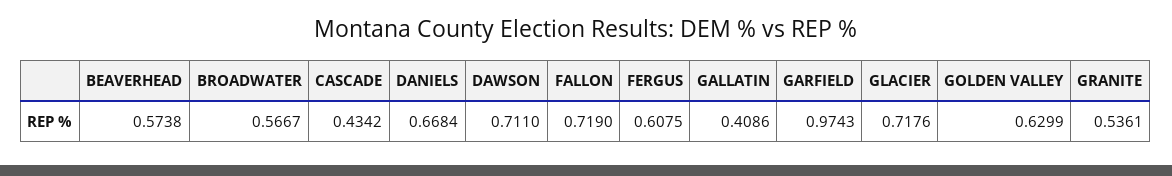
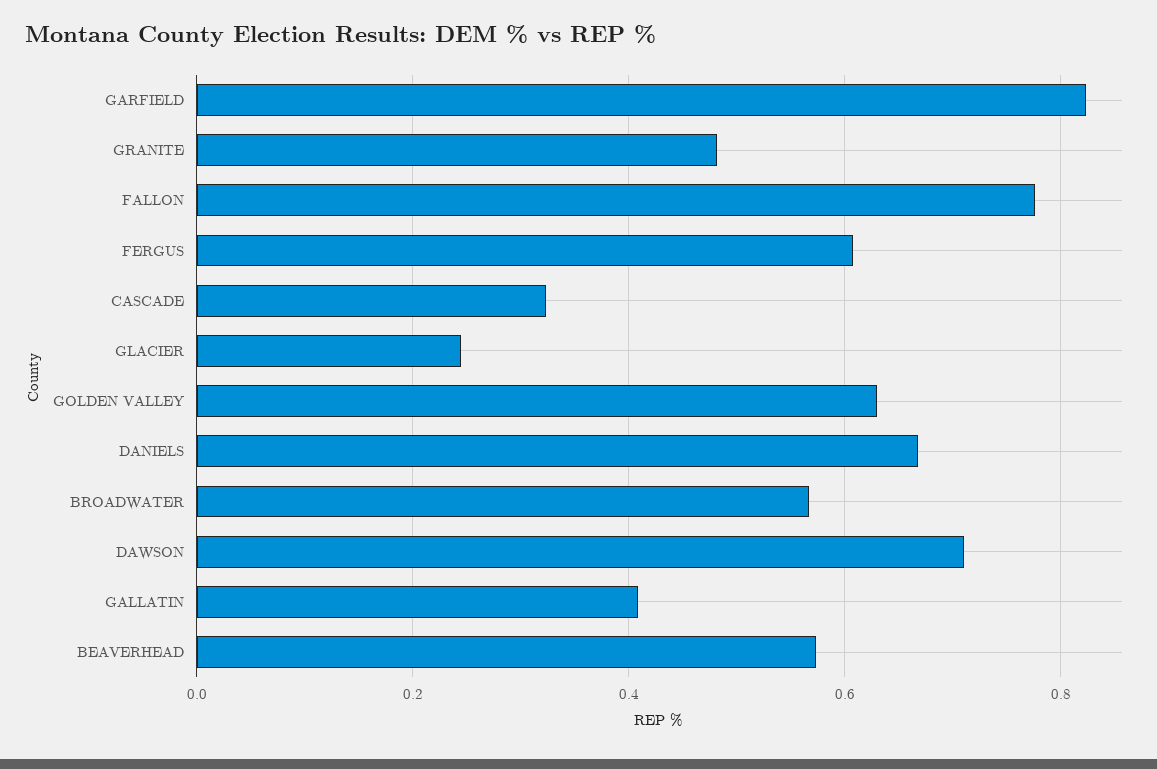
  {
    "BEAVERHEAD": 0.5738,
    "BROADWATER": 0.5667,
-   "CASCADE": 0.4342,
+   "CASCADE": 0.32,
    "DANIELS": 0.6684,
    "DAWSON": 0.711,
-   "FALLON": 0.719,
+   "FALLON": 0.78,
    "FERGUS": 0.6075,
    "GALLATIN": 0.4086,
-   "GARFIELD": 0.9743,
+   "GARFIELD": 0.82,
-   "GLACIER": 0.7176,
+   "GLACIER": 0.24,
    "GOLDEN VALLEY": 0.6299,
-   "GRANITE": 0.5361
+   "GRANITE": 0.48
  }

